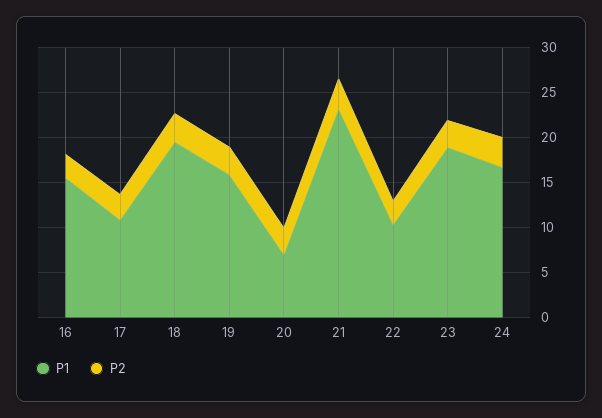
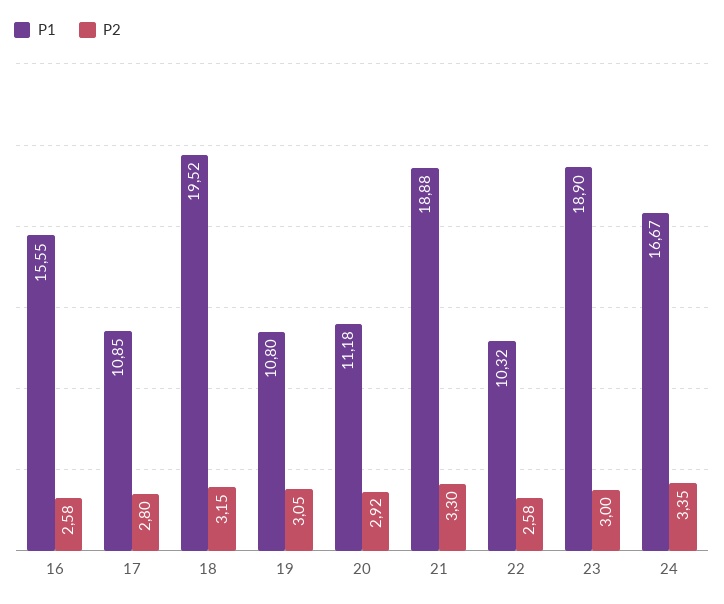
  {
    "P1": {
      "16": 15.55,
      "17": 10.85,
      "18": 19.52,
-     "19": 16,
+     "19": 10.8,
-     "20": 7,
+     "20": 11.18,
-     "21": 23,
+     "21": 18.88,
      "22": 10.32,
      "23": 18.9,
      "24": 16.67
    },
    "P2": {
      "16": 2.58,
      "17": 2.8,
      "18": 3.15,
      "19": 3.05,
      "20": 2.92,
      "21": 3.3,
      "22": 2.58,
      "23": 3,
      "24": 3.35
    }
  }

